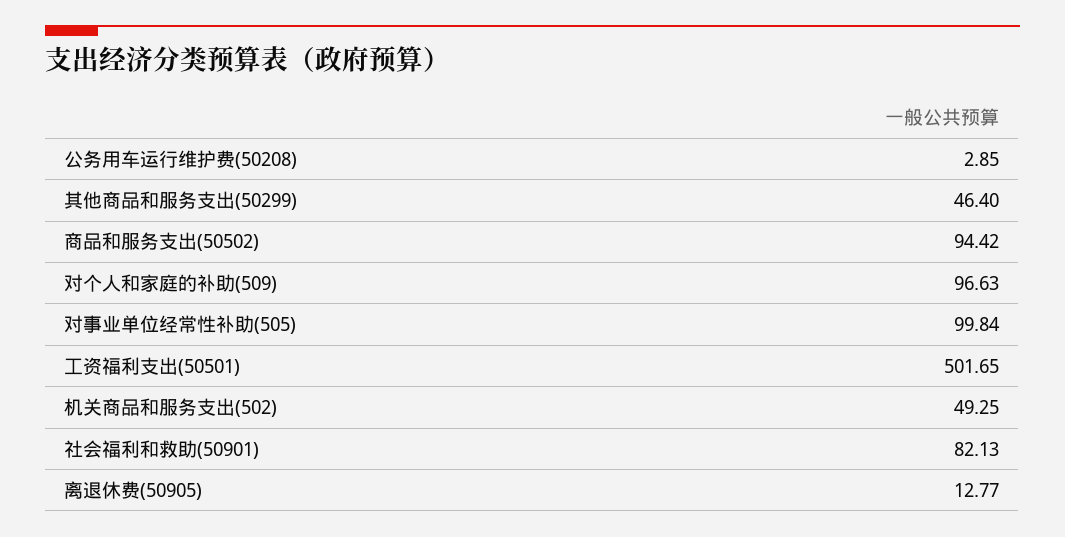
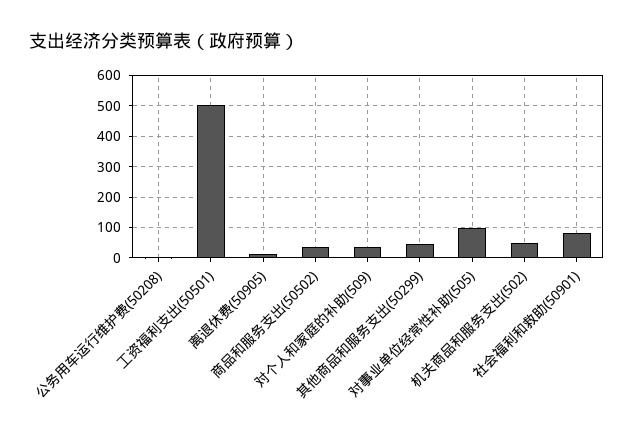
  {
    "公务用车运行维护费(50208)": 2.85,
    "其他商品和服务支出(50299)": 46.4,
-   "商品和服务支出(50502)": 94.42,
+   "商品和服务支出(50502)": 40,
-   "对个人和家庭的补助(509)": 96.63,
+   "对个人和家庭的补助(509)": 40,
    "对事业单位经常性补助(505)": 99.84,
    "工资福利支出(50501)": 501.65,
    "机关商品和服务支出(502)": 49.25,
    "社会福利和救助(50901)": 82.13,
    "离退休费(50905)": 12.77
  }

